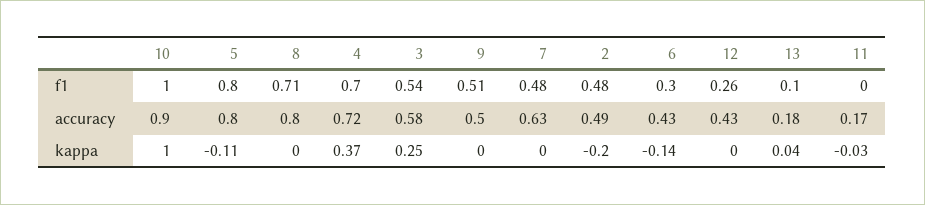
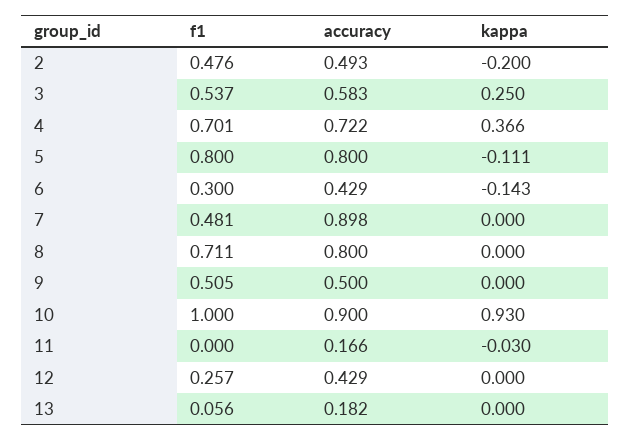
  {
    "10": {
      "f1": 1,
      "accuracy": 0.9,
-     "kappa": 1
+     "kappa": 0.93
    },
    "5": {
      "f1": 0.8,
      "accuracy": 0.8,
      "kappa": -0.111
    },
    "8": {
      "f1": 0.711,
      "accuracy": 0.8,
      "kappa": 0
    },
    "4": {
      "f1": 0.701,
      "accuracy": 0.722,
      "kappa": 0.366
    },
    "3": {
      "f1": 0.537,
      "accuracy": 0.583,
      "kappa": 0.25
    },
    "9": {
      "f1": 0.505,
      "accuracy": 0.5,
      "kappa": 0
    },
    "7": {
      "f1": 0.481,
-     "accuracy": 0.63,
+     "accuracy": 0.898,
      "kappa": 0
    },
    "2": {
      "f1": 0.476,
      "accuracy": 0.493,
      "kappa": -0.2
    },
    "6": {
      "f1": 0.3,
      "accuracy": 0.429,
      "kappa": -0.143
    },
    "12": {
      "f1": 0.257,
      "accuracy": 0.429,
      "kappa": 0
    },
    "13": {
-     "f1": 0.1,
+     "f1": 0.056,
      "accuracy": 0.182,
-     "kappa": 0.04
+     "kappa": 0
    },
    "11": {
      "f1": 0,
      "accuracy": 0.166,
      "kappa": -0.03
    }
  }

